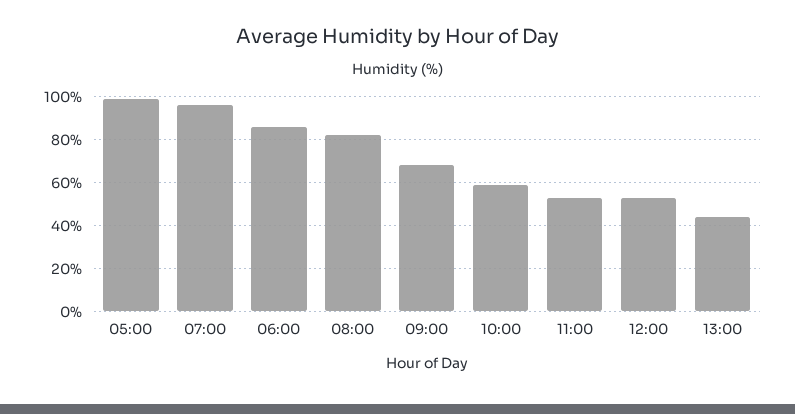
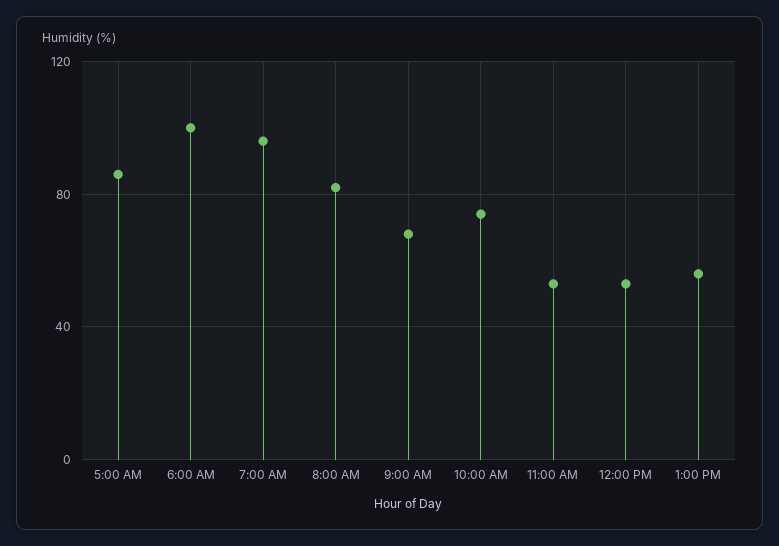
  {
-   "05:00": 100,
+   "05:00": 85,
    "07:00": 95,
-   "06:00": 85,
+   "06:00": 100,
    "08:00": 80,
    "09:00": 70,
-   "10:00": 60,
+   "10:00": 75,
    "11:00": 55,
    "12:00": 55,
-   "13:00": 45
+   "13:00": 55
  }

